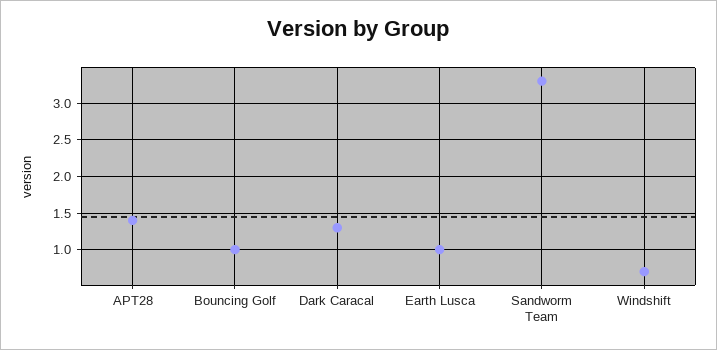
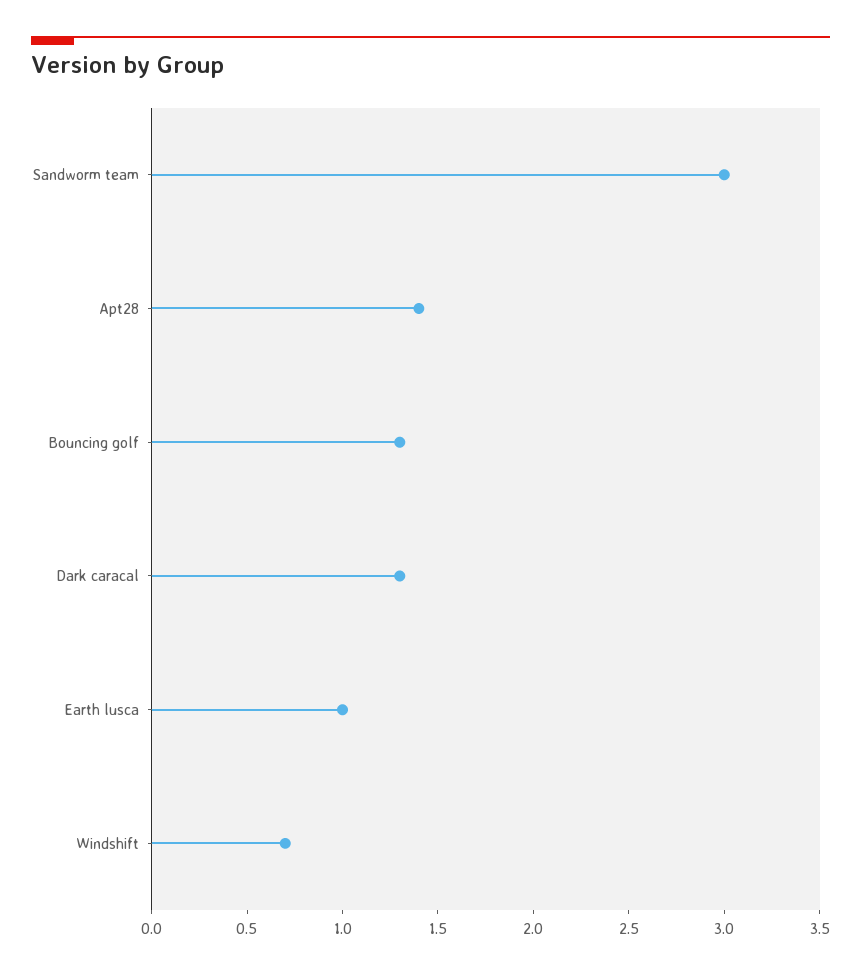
  {
    "APT28": 1.4,
-   "Bouncing Golf": 1,
+   "Bouncing Golf": 1.3,
    "Dark Caracal": 1.3,
    "Earth Lusca": 1,
-   "Sandworm Team": 3.3,
+   "Sandworm Team": 3,
    "Windshift": 0.7
  }

